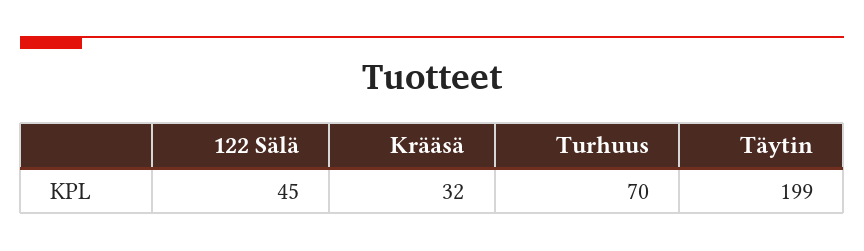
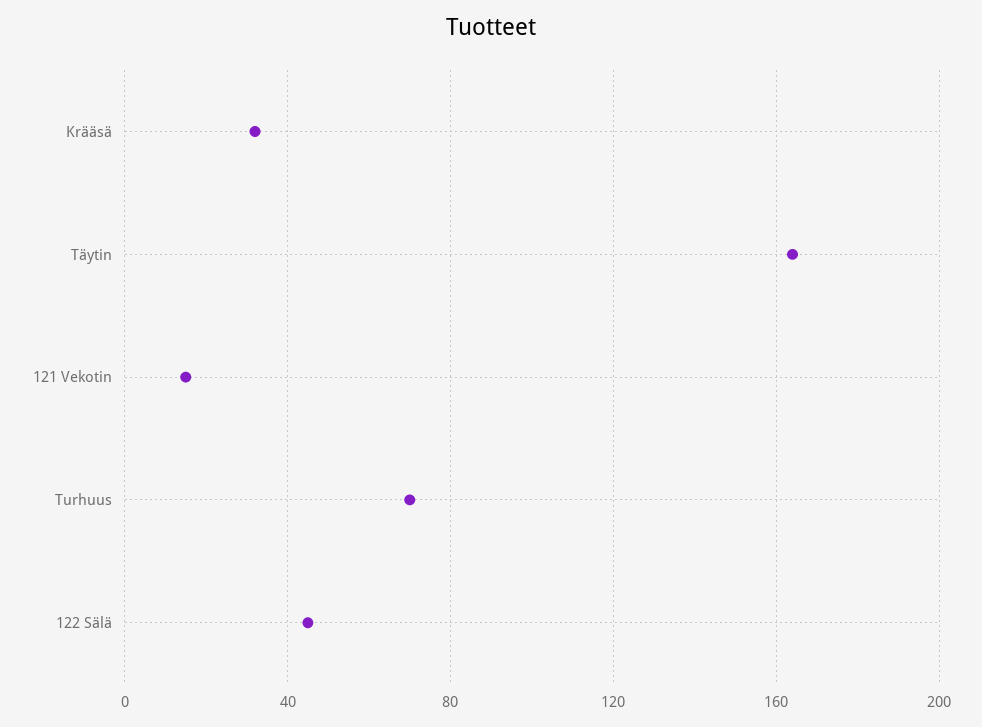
  {
    "122 Sälä": 45,
    "Krääsä": 32,
    "Turhuus": 70,
-   "Täytin": 199
+   "Täytin": 165,
+   "121 Vekotin": 15
  }

